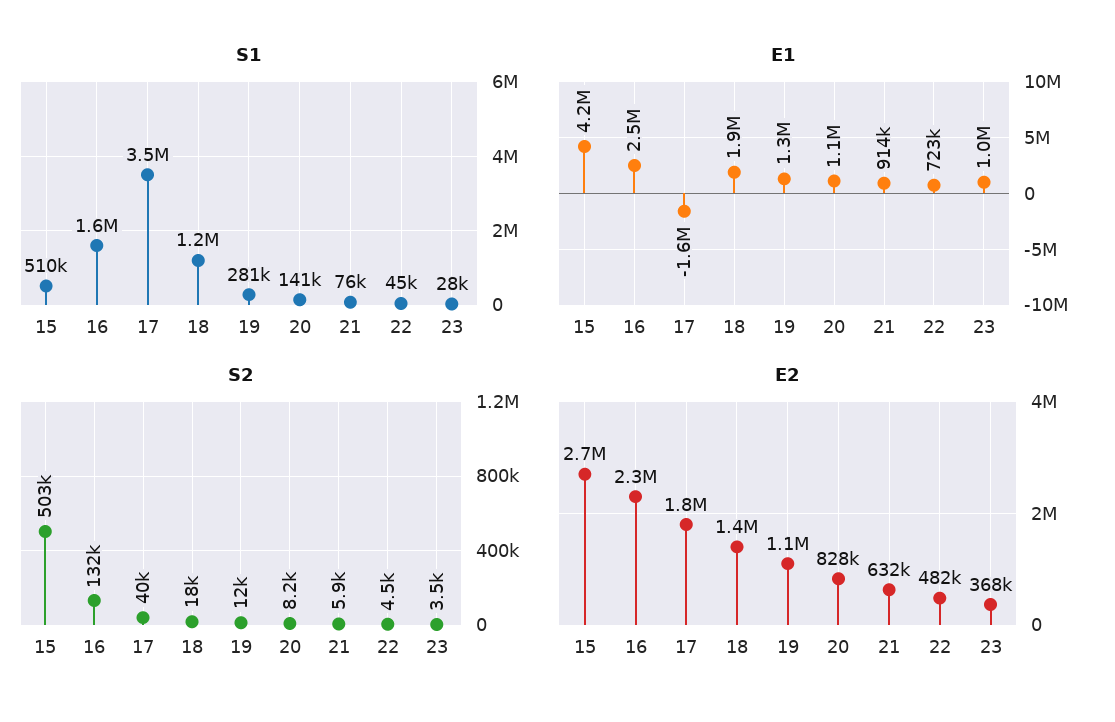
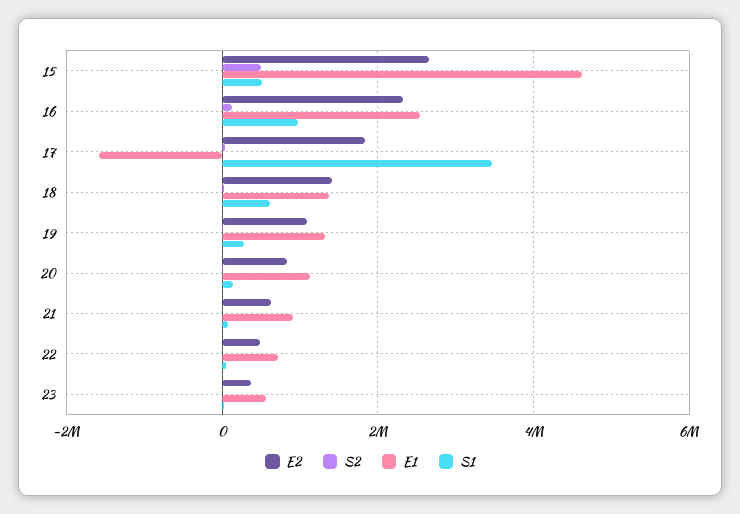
  {
    "S1": {
      "15": 510000,
-     "16": 1600000,
+     "16": 1000000,
      "17": 3500000,
-     "18": 1200000,
+     "18": 600000,
      "19": 281000,
      "20": 141000,
      "21": 76000,
      "22": 45000,
      "23": 28000
    },
    "E1": {
-     "15": 4200000,
+     "15": 4600000,
      "16": 2500000,
      "17": -1600000,
-     "18": 1900000,
+     "18": 1400000,
      "19": 1300000,
      "20": 1100000,
      "21": 914000,
      "22": 723000,
-     "23": 1000000
+     "23": 600000
    },
    "S2": {
      "15": 503000,
      "16": 132000,
      "17": 40000,
      "18": 18000,
      "19": 12000,
      "20": 8200,
      "21": 5900,
      "22": 4500,
      "23": 3500
    },
    "E2": {
      "15": 2700000,
      "16": 2300000,
      "17": 1800000,
      "18": 1400000,
      "19": 1100000,
      "20": 828000,
      "21": 632000,
      "22": 482000,
      "23": 368000
    }
  }

